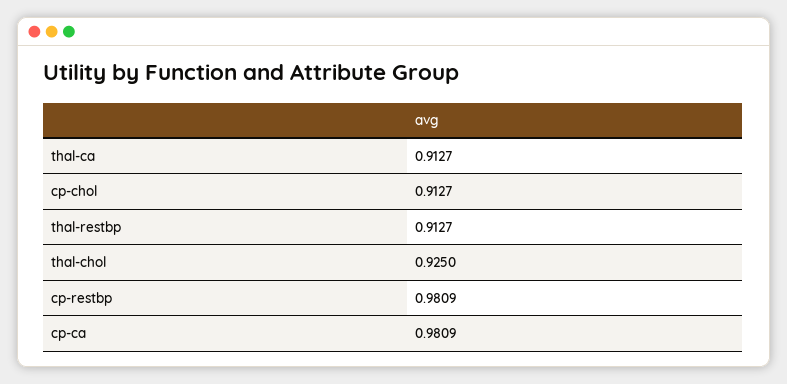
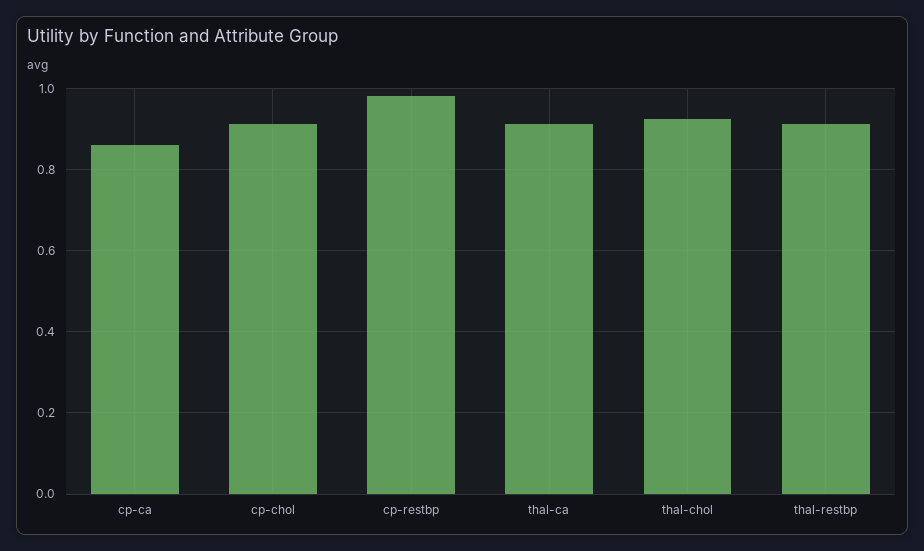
  {
    "thal-ca": 0.9127,
    "cp-chol": 0.9127,
    "thal-restbp": 0.9127,
    "thal-chol": 0.925,
    "cp-restbp": 0.9809,
-   "cp-ca": 0.9809
+   "cp-ca": 0.86
  }

